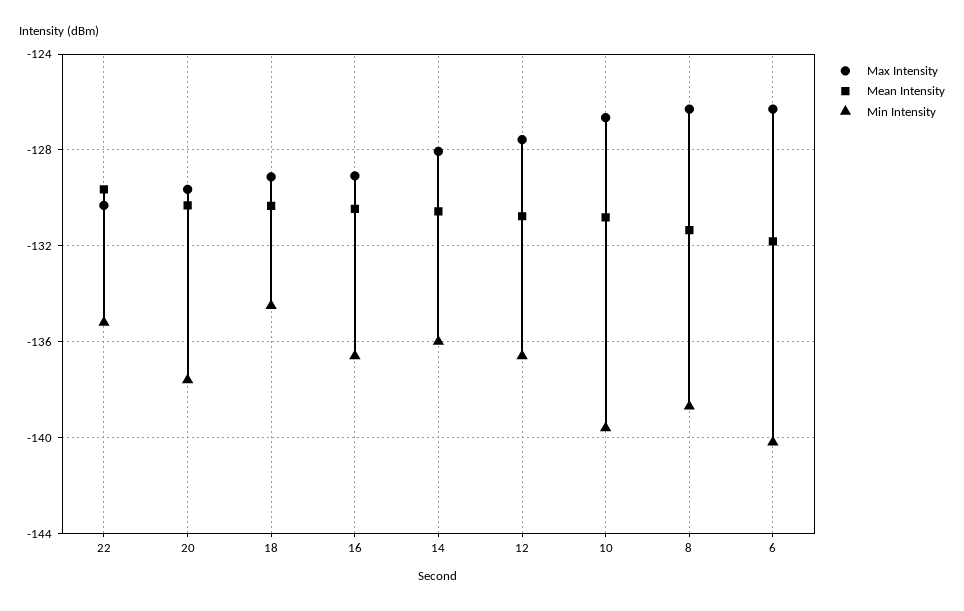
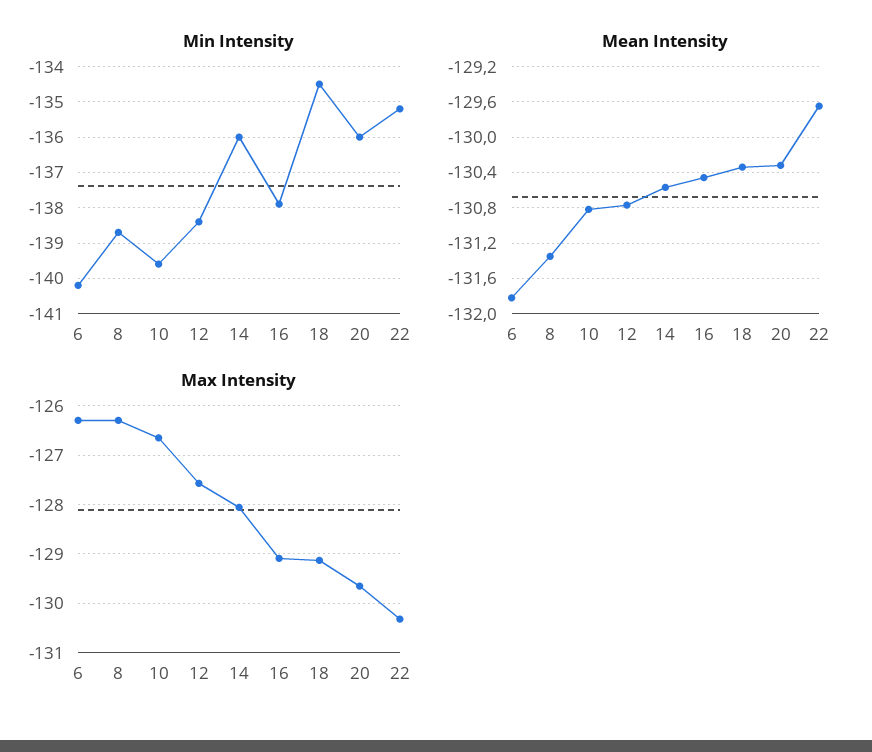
  {
    "Max Intensity": {
      "22": -130.4,
      "20": -129.6,
      "18": -129.2,
      "16": -129,
      "14": -128,
      "12": -127.6,
      "10": -126.6,
      "8": -126.4,
      "6": -126.4
    },
    "Mean Intensity": {
      "22": -129.7,
      "20": -130.3,
      "18": -130.3,
      "16": -130.5,
      "14": -130.6,
      "12": -130.8,
      "10": -130.8,
      "8": -131.4,
      "6": -131.8
    },
    "Min Intensity": {
      "22": -135,
-     "20": -137.5,
+     "20": -136,
      "18": -134.5,
-     "16": -136.5,
+     "16": -138,
      "14": -136,
-     "12": -136.5,
+     "12": -138.5,
      "10": -139.5,
      "8": -138.5,
      "6": -140
    }
  }

